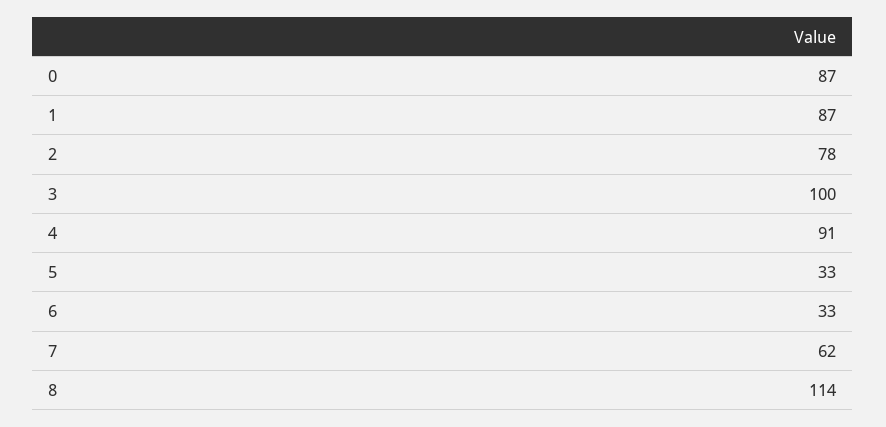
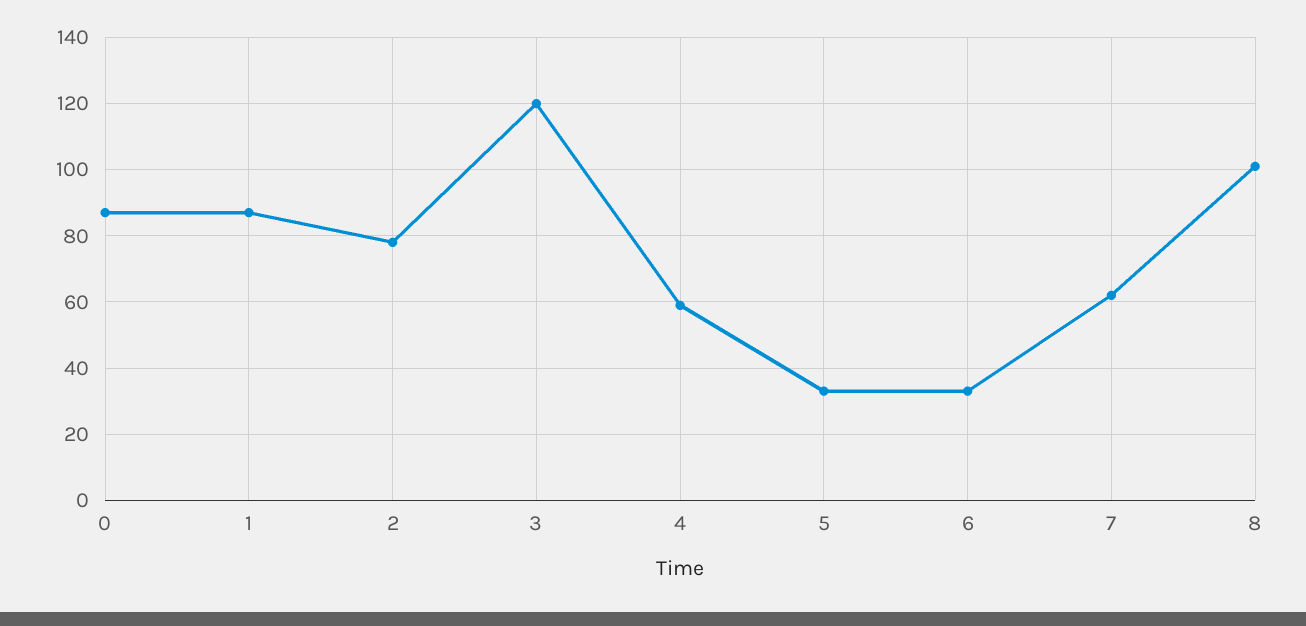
  {
    "0": 87,
    "1": 87,
    "2": 78,
-   "3": 100,
+   "3": 120,
-   "4": 91,
+   "4": 60,
    "5": 33,
    "6": 33,
    "7": 62,
-   "8": 114
+   "8": 100
  }

